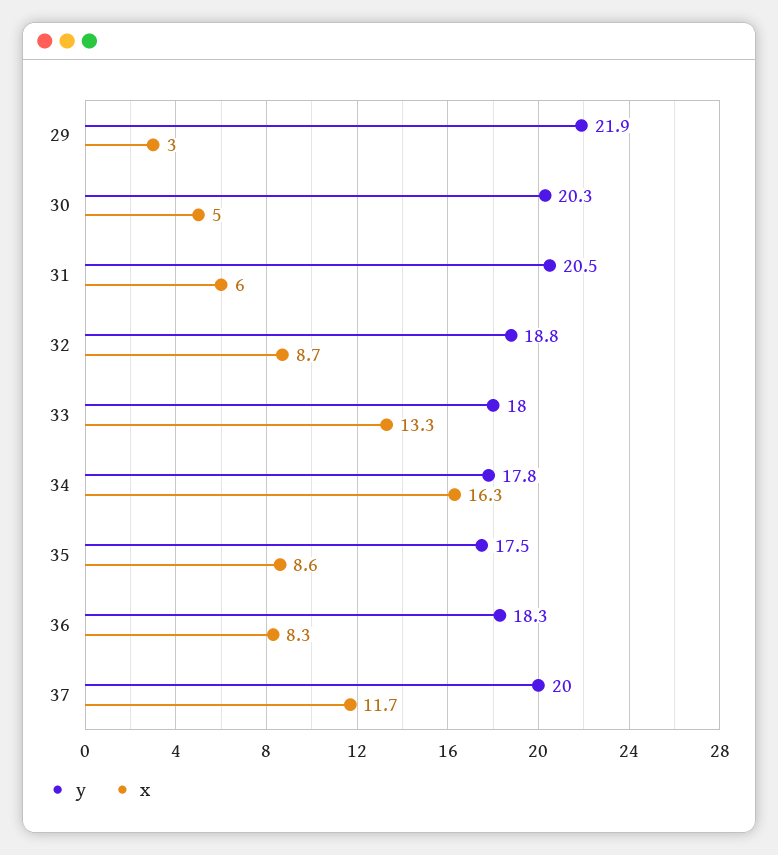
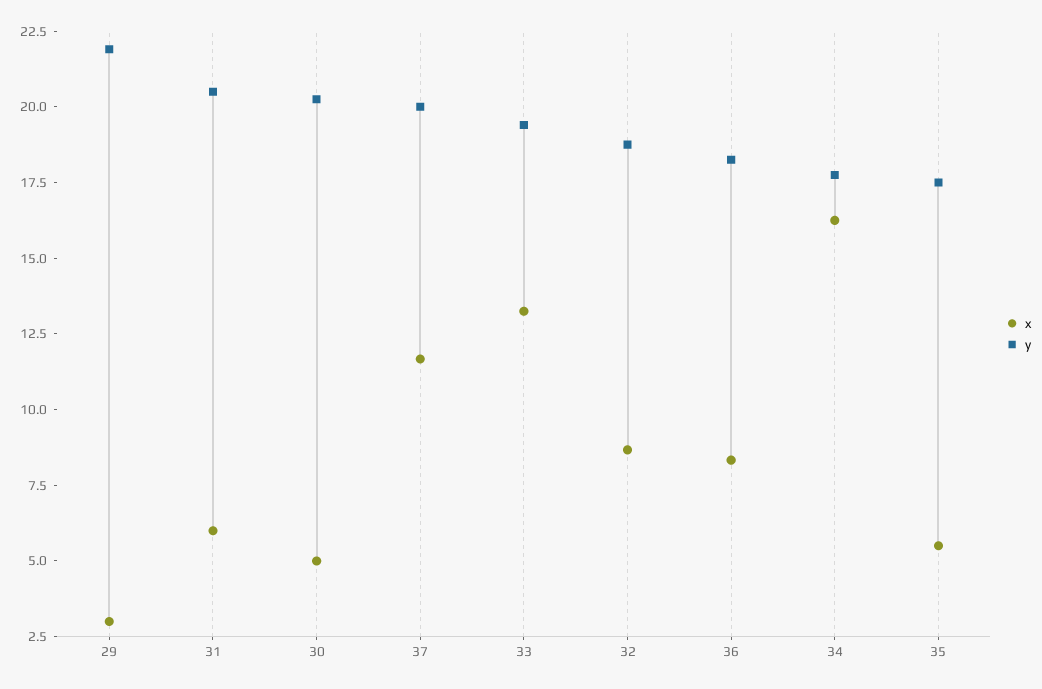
  {
    "y": {
      "29": 21.9,
      "30": 20.3,
      "31": 20.5,
      "32": 18.8,
-     "33": 18,
+     "33": 19.5,
      "34": 17.8,
      "35": 17.5,
      "36": 18.3,
      "37": 20
    },
    "x": {
      "29": 3,
      "30": 5,
      "31": 6,
      "32": 8.7,
      "33": 13.3,
      "34": 16.3,
-     "35": 8.6,
+     "35": 5.5,
      "36": 8.3,
      "37": 11.7
    }
  }

